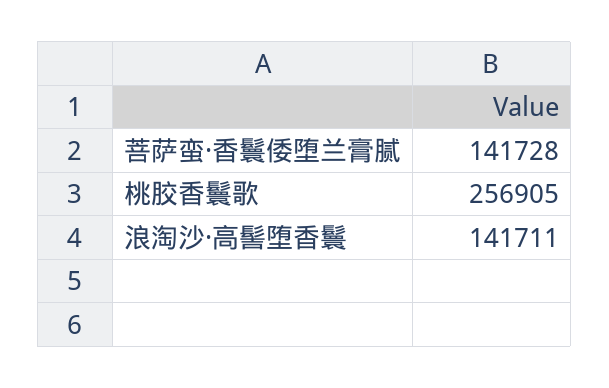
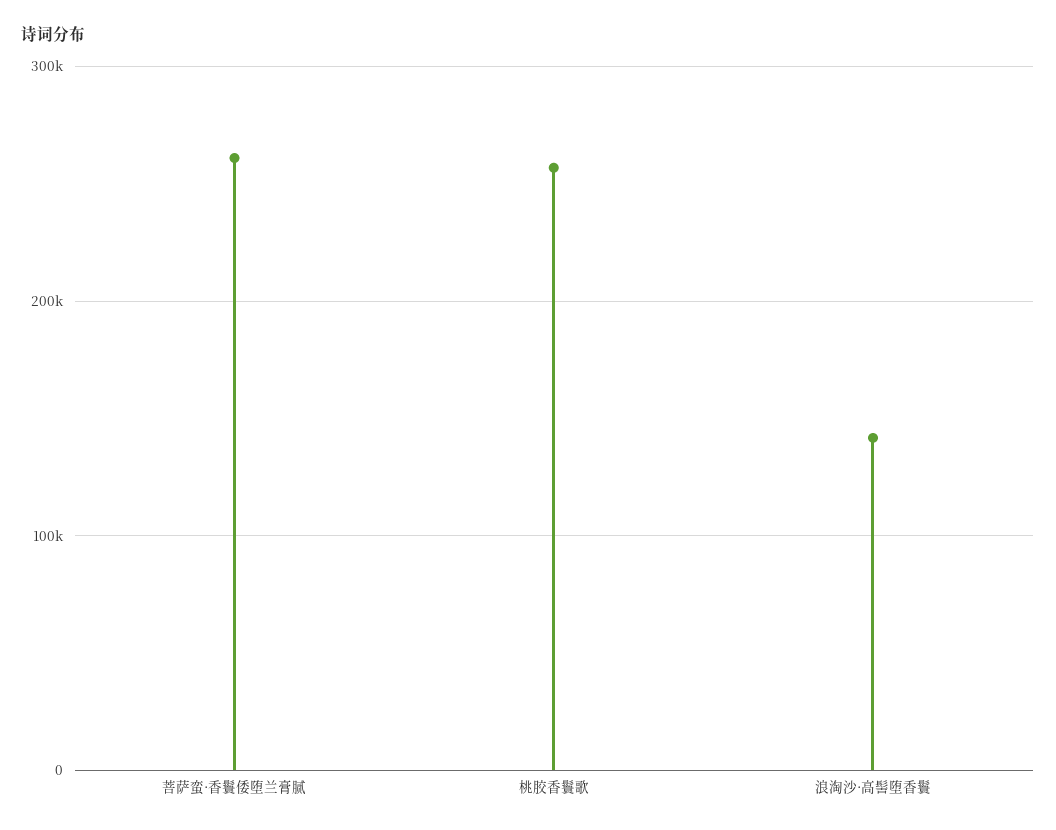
  {
-   "菩萨蛮·香鬟倭堕兰膏腻": 141728,
+   "菩萨蛮·香鬟倭堕兰膏腻": 260000,
    "桃胶香鬟歌": 256905,
    "浪淘沙·高髻堕香鬟": 141711
  }

